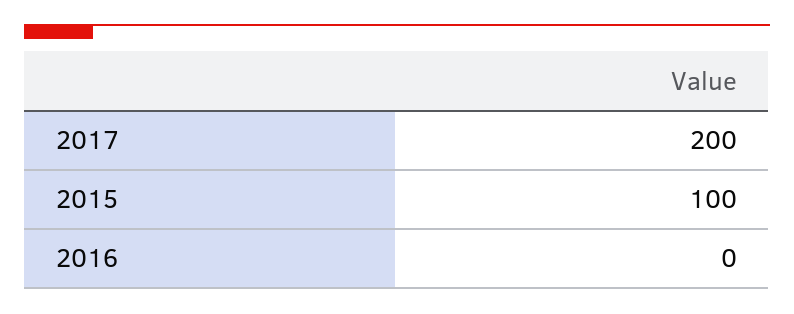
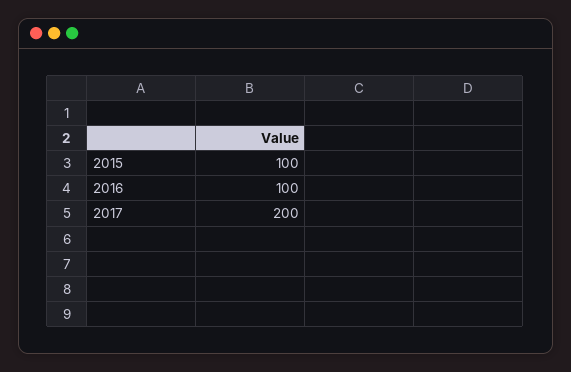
  {
    "2017": 200,
    "2015": 100,
-   "2016": 0
+   "2016": 100
  }

